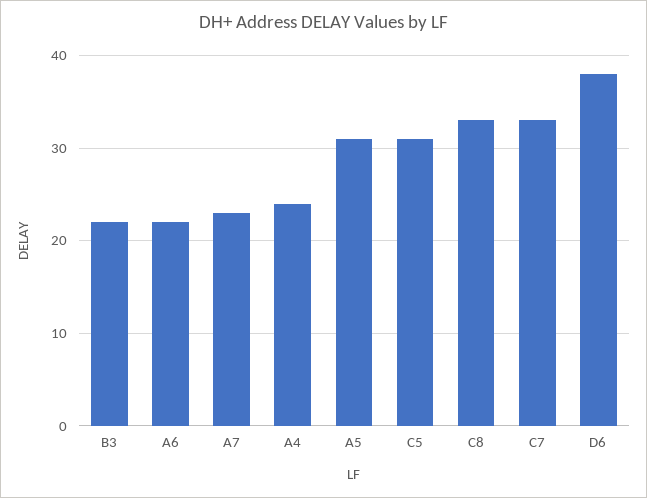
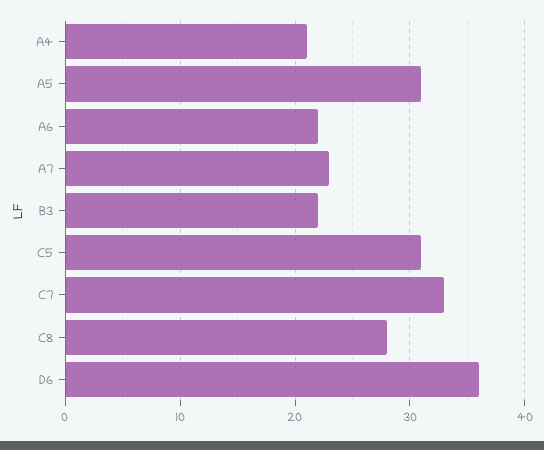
  {
    "B3": 22,
    "A6": 22,
    "A7": 23,
-   "A4": 24,
+   "A4": 21,
    "A5": 31,
    "C5": 31,
-   "C8": 33,
+   "C8": 28,
    "C7": 33,
-   "D6": 38
+   "D6": 36
  }

